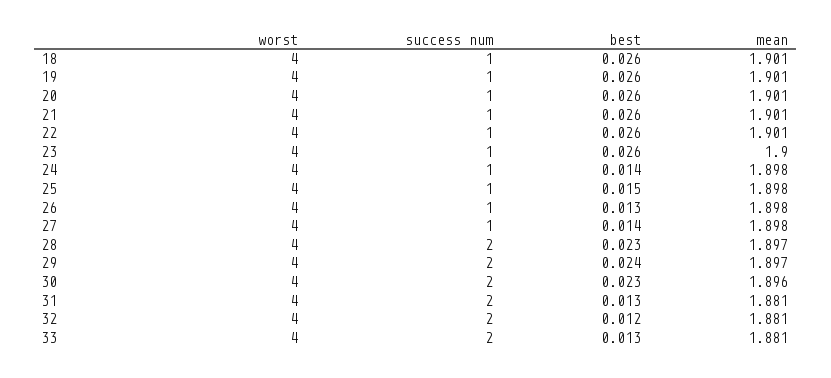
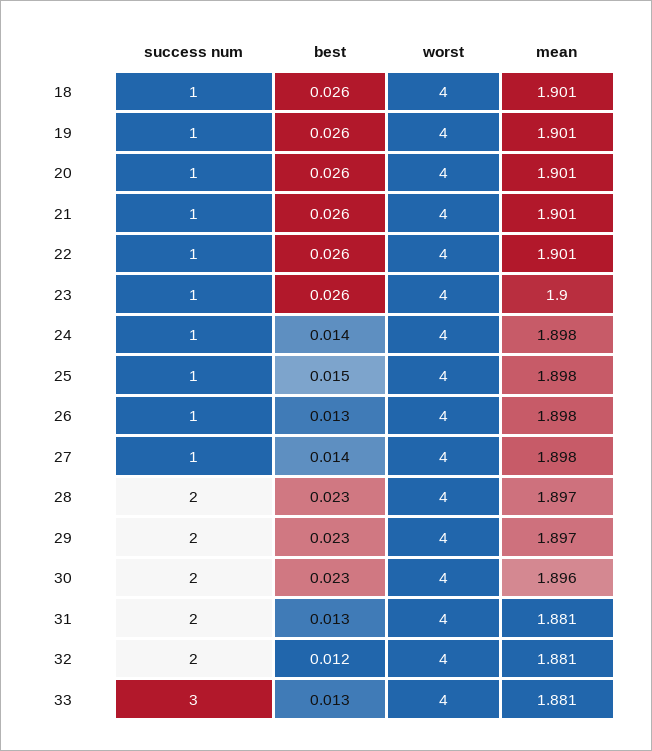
  {
    "worst": {
      "18": 4,
      "19": 4,
      "20": 4,
      "21": 4,
      "22": 4,
      "23": 4,
      "24": 4,
      "25": 4,
      "26": 4,
      "27": 4,
      "28": 4,
      "29": 4,
      "30": 4,
      "31": 4,
      "32": 4,
      "33": 4
    },
    "success num": {
      "18": 1,
      "19": 1,
      "20": 1,
      "21": 1,
      "22": 1,
      "23": 1,
      "24": 1,
      "25": 1,
      "26": 1,
      "27": 1,
      "28": 2,
      "29": 2,
      "30": 2,
      "31": 2,
      "32": 2,
-     "33": 2
+     "33": 3
    },
    "best": {
      "18": 0.026,
      "19": 0.026,
      "20": 0.026,
      "21": 0.026,
      "22": 0.026,
      "23": 0.026,
      "24": 0.014,
      "25": 0.015,
      "26": 0.013,
      "27": 0.014,
      "28": 0.023,
-     "29": 0.024,
+     "29": 0.023,
      "30": 0.023,
      "31": 0.013,
      "32": 0.012,
      "33": 0.013
    },
    "mean": {
      "18": 1.901,
      "19": 1.901,
      "20": 1.901,
      "21": 1.901,
      "22": 1.901,
      "23": 1.9,
      "24": 1.898,
      "25": 1.898,
      "26": 1.898,
      "27": 1.898,
      "28": 1.897,
      "29": 1.897,
      "30": 1.896,
      "31": 1.881,
      "32": 1.881,
      "33": 1.881
    }
  }

